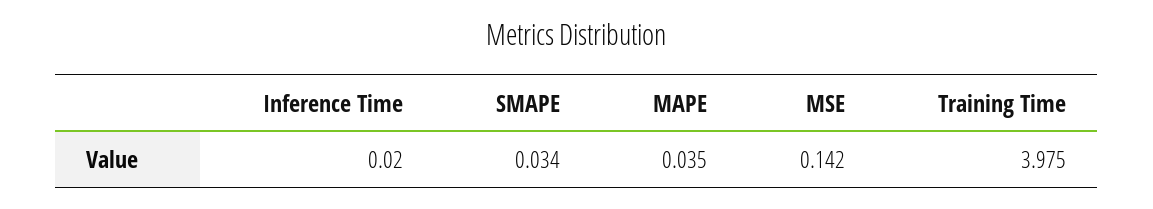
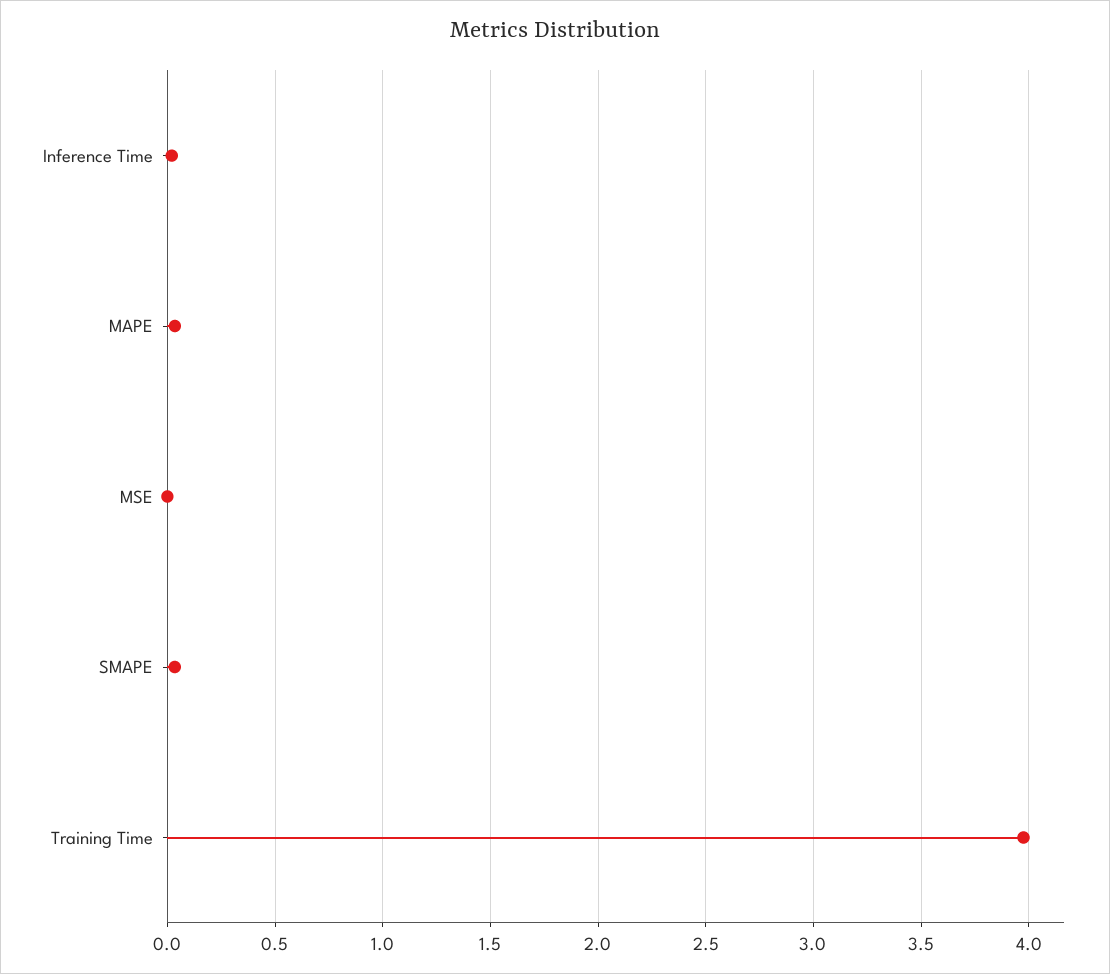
  {
    "Inference Time": 0.02,
    "SMAPE": 0.034,
    "MAPE": 0.035,
-   "MSE": 0.142,
+   "MSE": 0,
    "Training Time": 3.975
  }

